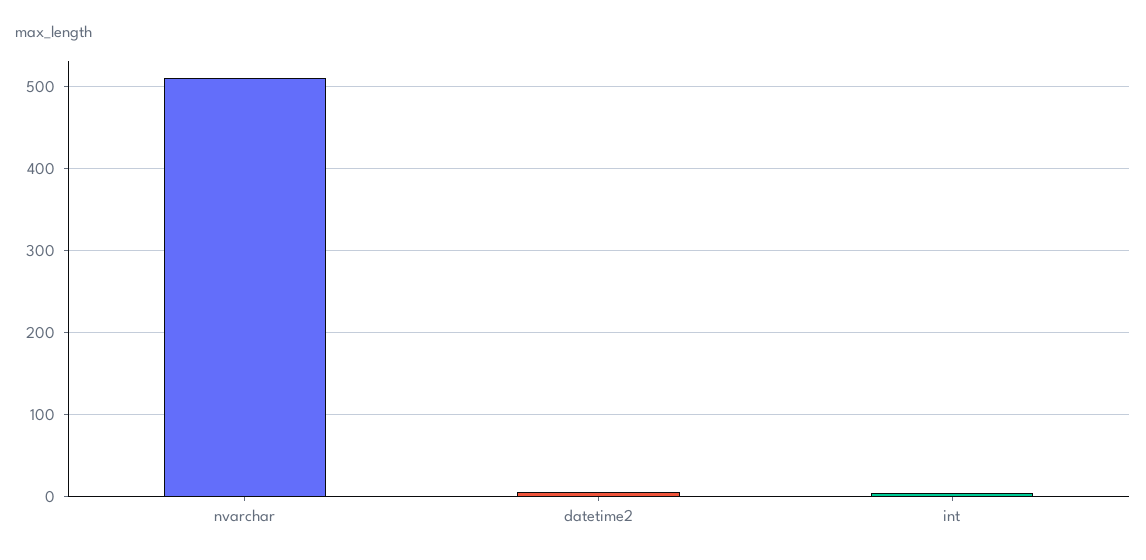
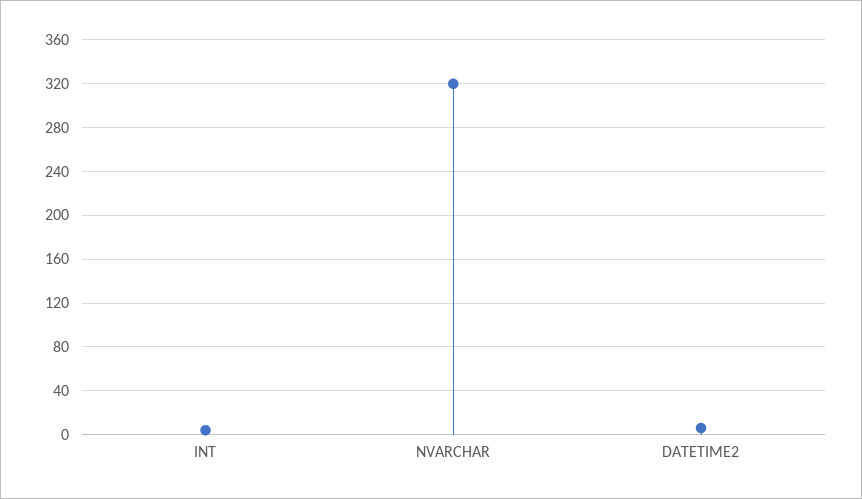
  {
-   "nvarchar": 510,
+   "nvarchar": 320,
    "datetime2": 10,
    "int": 0
  }

